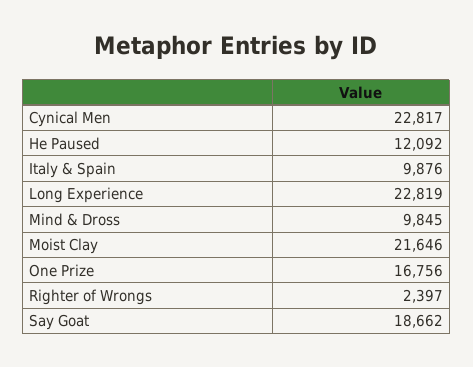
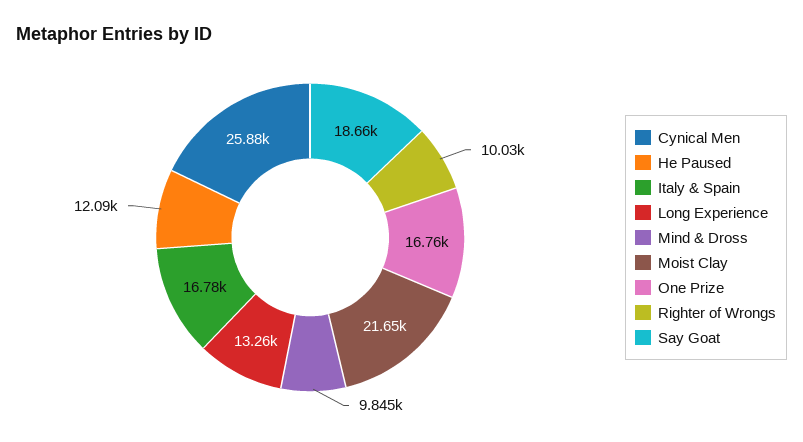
  {
-   "Cynical Men": 22817,
+   "Cynical Men": 25880,
    "He Paused": 12092,
-   "Italy & Spain": 9876,
+   "Italy & Spain": 16780,
-   "Long Experience": 22819,
+   "Long Experience": 13260,
    "Mind & Dross": 9845,
    "Moist Clay": 21646,
    "One Prize": 16756,
-   "Righter of Wrongs": 2397,
+   "Righter of Wrongs": 10030,
    "Say Goat": 18662
  }

